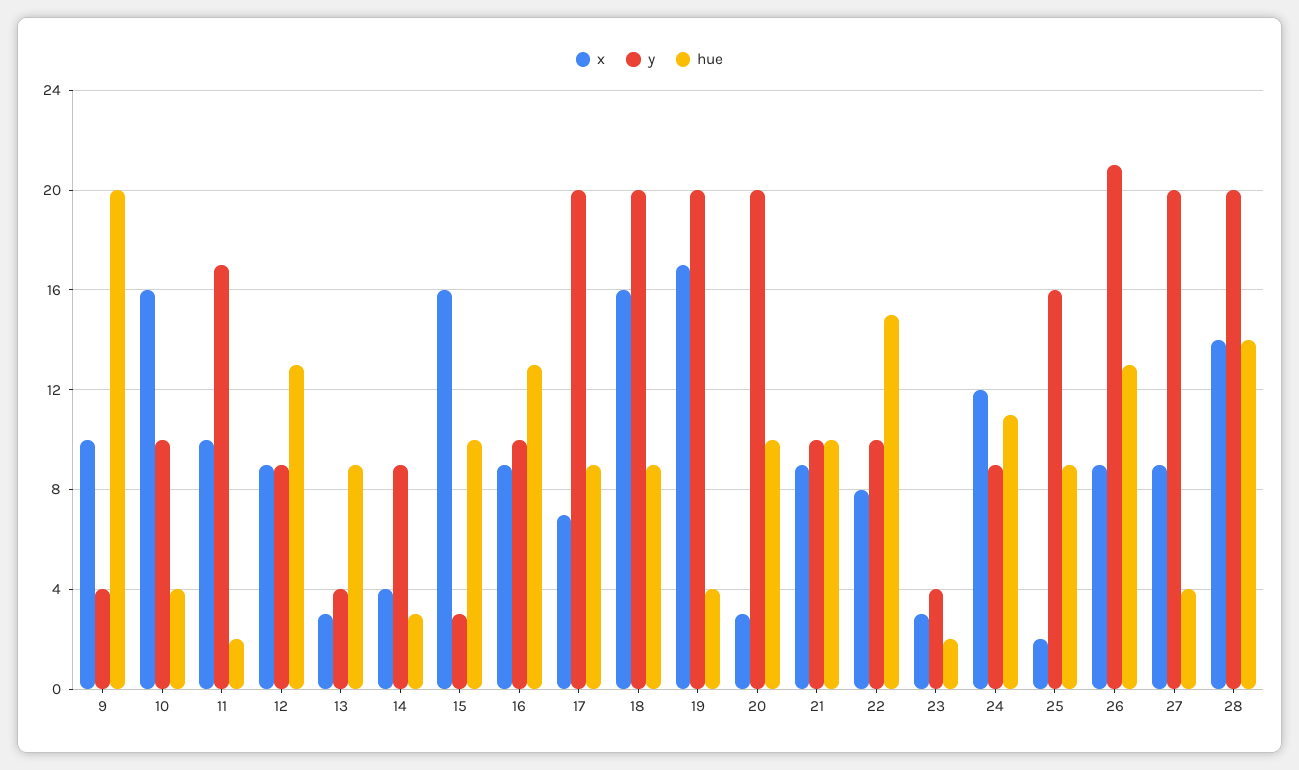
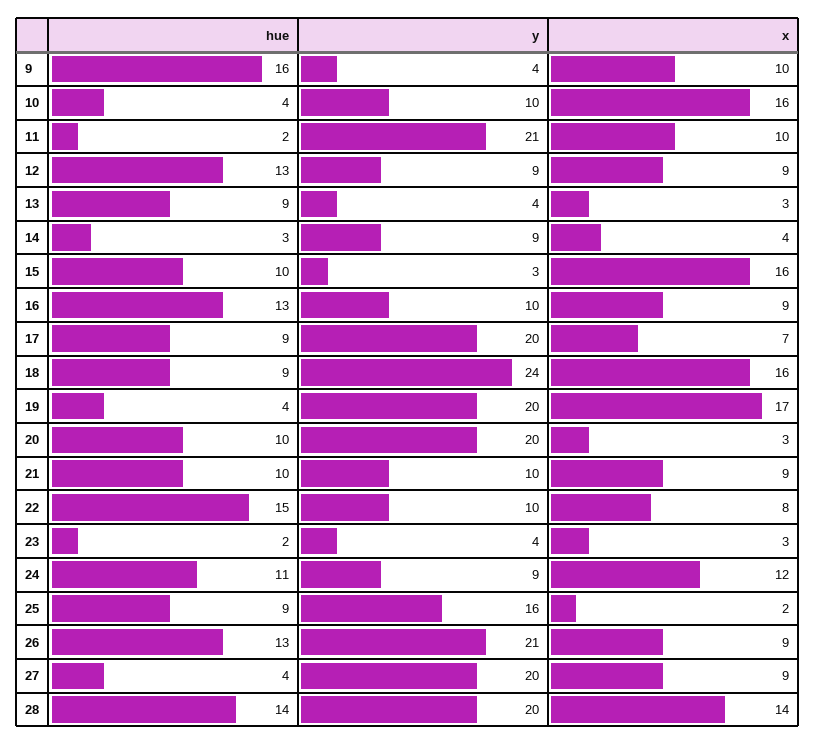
  {
    "x": {
      "9": 10,
      "10": 16,
      "11": 10,
      "12": 9,
      "13": 3,
      "14": 4,
      "15": 16,
      "16": 9,
      "17": 7,
      "18": 16,
      "19": 17,
      "20": 3,
      "21": 9,
      "22": 8,
      "23": 3,
      "24": 12,
      "25": 2,
      "26": 9,
      "27": 9,
      "28": 14
    },
    "y": {
      "9": 4,
      "10": 10,
-     "11": 17,
+     "11": 21,
      "12": 9,
      "13": 4,
      "14": 9,
      "15": 3,
      "16": 10,
      "17": 20,
-     "18": 20,
+     "18": 24,
      "19": 20,
      "20": 20,
      "21": 10,
      "22": 10,
      "23": 4,
      "24": 9,
      "25": 16,
      "26": 21,
      "27": 20,
      "28": 20
    },
    "hue": {
-     "9": 20,
+     "9": 16,
      "10": 4,
      "11": 2,
      "12": 13,
      "13": 9,
      "14": 3,
      "15": 10,
      "16": 13,
      "17": 9,
      "18": 9,
      "19": 4,
      "20": 10,
      "21": 10,
      "22": 15,
      "23": 2,
      "24": 11,
      "25": 9,
      "26": 13,
      "27": 4,
      "28": 14
    }
  }

